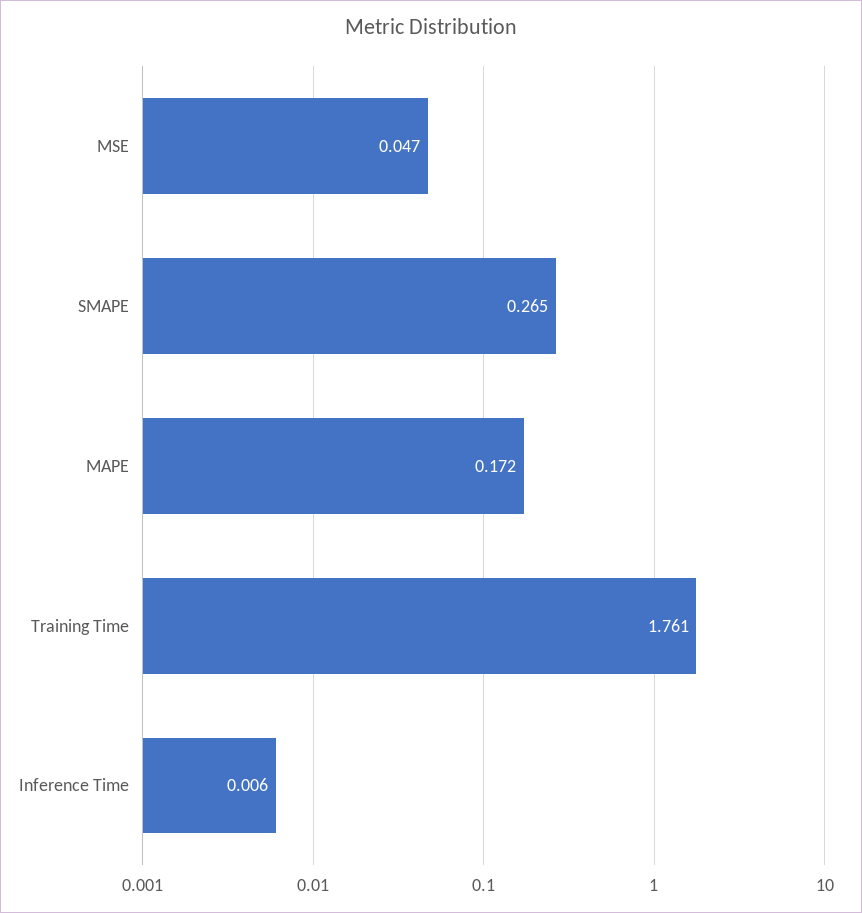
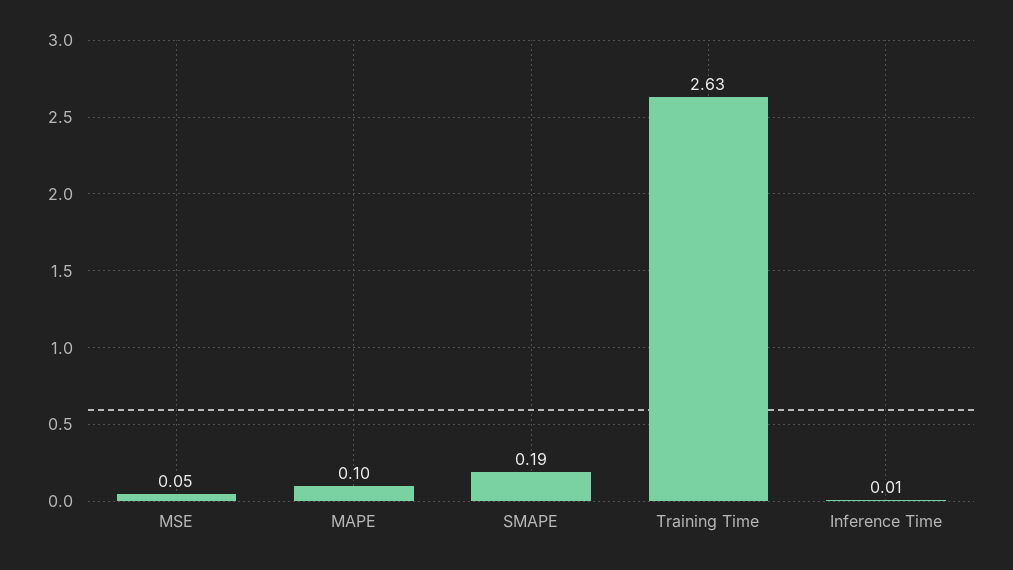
  {
    "MSE": 0.047,
-   "SMAPE": 0.265,
+   "SMAPE": 0.19,
-   "MAPE": 0.172,
+   "MAPE": 0.1,
-   "Training Time": 1.761,
+   "Training Time": 2.63,
    "Inference Time": 0.006
  }

